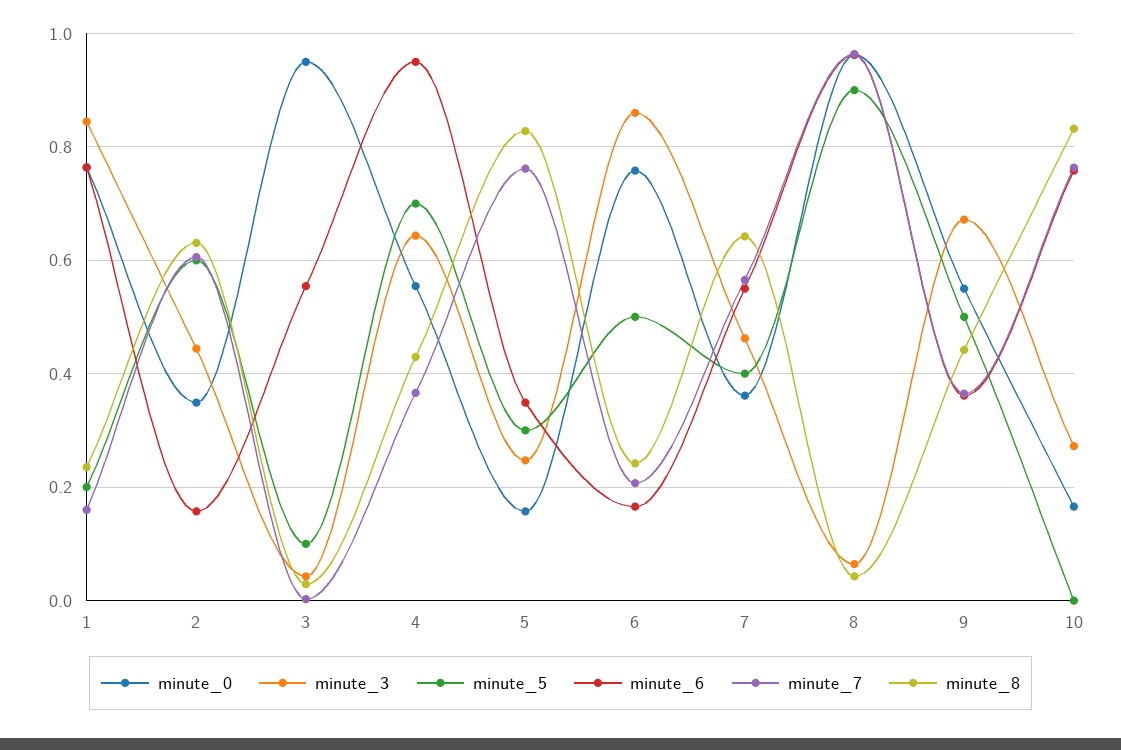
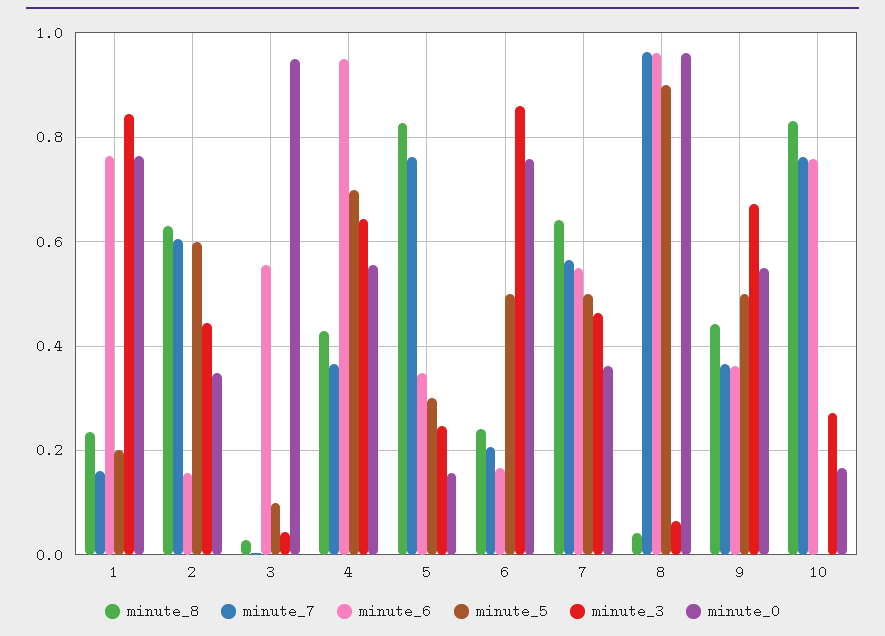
  {
    "minute_0": {
      "1": 0.76,
      "2": 0.34,
      "3": 0.94,
      "4": 0.56,
      "5": 0.16,
      "6": 0.76,
      "7": 0.36,
      "8": 0.96,
      "9": 0.54,
      "10": 0.16
    },
    "minute_3": {
      "1": 0.84,
      "2": 0.44,
      "3": 0.04,
      "4": 0.64,
      "5": 0.24,
      "6": 0.86,
      "7": 0.46,
      "8": 0.06,
      "9": 0.68,
      "10": 0.28
    },
    "minute_5": {
      "1": 0.2,
      "2": 0.6,
      "3": 0.1,
      "4": 0.7,
      "5": 0.3,
      "6": 0.5,
-     "7": 0.4,
+     "7": 0.5,
      "8": 0.9,
      "9": 0.5,
      "10": 0
    },
    "minute_6": {
      "1": 0.76,
      "2": 0.16,
      "3": 0.56,
      "4": 0.94,
      "5": 0.34,
      "6": 0.16,
      "7": 0.54,
      "8": 0.96,
      "9": 0.36,
      "10": 0.76
    },
    "minute_7": {
      "1": 0.16,
      "2": 0.6,
      "3": 0,
      "4": 0.36,
      "5": 0.76,
      "6": 0.2,
      "7": 0.56,
      "8": 0.96,
      "9": 0.36,
      "10": 0.76
    },
    "minute_8": {
      "1": 0.24,
      "2": 0.64,
      "3": 0.02,
      "4": 0.42,
      "5": 0.82,
      "6": 0.24,
      "7": 0.64,
      "8": 0.04,
      "9": 0.44,
      "10": 0.84
    }
  }

